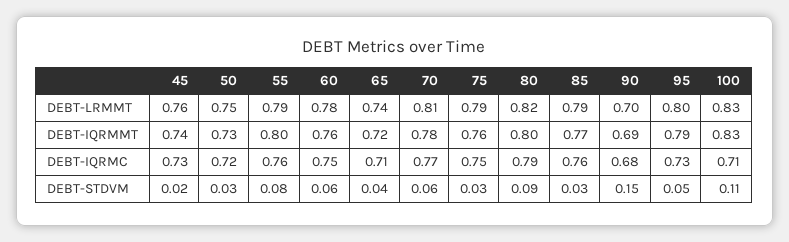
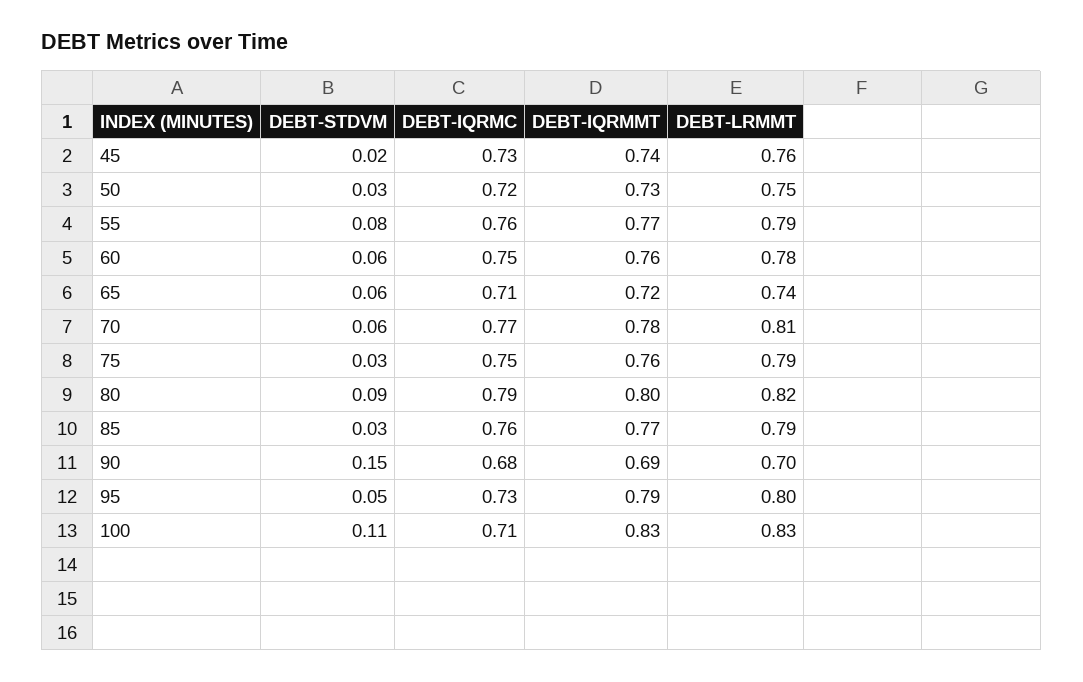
  {
    "45": {
      "DEBT-LRMMT": 0.76,
      "DEBT-IQRMMT": 0.74,
      "DEBT-IQRMC": 0.73,
      "DEBT-STDVM": 0.02
    },
    "50": {
      "DEBT-LRMMT": 0.75,
      "DEBT-IQRMMT": 0.73,
      "DEBT-IQRMC": 0.72,
      "DEBT-STDVM": 0.03
    },
    "55": {
      "DEBT-LRMMT": 0.79,
-     "DEBT-IQRMMT": 0.8,
+     "DEBT-IQRMMT": 0.77,
      "DEBT-IQRMC": 0.76,
      "DEBT-STDVM": 0.08
    },
    "60": {
      "DEBT-LRMMT": 0.78,
      "DEBT-IQRMMT": 0.76,
      "DEBT-IQRMC": 0.75,
      "DEBT-STDVM": 0.06
    },
    "65": {
      "DEBT-LRMMT": 0.74,
      "DEBT-IQRMMT": 0.72,
      "DEBT-IQRMC": 0.71,
-     "DEBT-STDVM": 0.04
+     "DEBT-STDVM": 0.06
    },
    "70": {
      "DEBT-LRMMT": 0.81,
      "DEBT-IQRMMT": 0.78,
      "DEBT-IQRMC": 0.77,
      "DEBT-STDVM": 0.06
    },
    "75": {
      "DEBT-LRMMT": 0.79,
      "DEBT-IQRMMT": 0.76,
      "DEBT-IQRMC": 0.75,
      "DEBT-STDVM": 0.03
    },
    "80": {
      "DEBT-LRMMT": 0.82,
      "DEBT-IQRMMT": 0.8,
      "DEBT-IQRMC": 0.79,
      "DEBT-STDVM": 0.09
    },
    "85": {
      "DEBT-LRMMT": 0.79,
      "DEBT-IQRMMT": 0.77,
      "DEBT-IQRMC": 0.76,
      "DEBT-STDVM": 0.03
    },
    "90": {
      "DEBT-LRMMT": 0.7,
      "DEBT-IQRMMT": 0.69,
      "DEBT-IQRMC": 0.68,
      "DEBT-STDVM": 0.15
    },
    "95": {
      "DEBT-LRMMT": 0.8,
      "DEBT-IQRMMT": 0.79,
      "DEBT-IQRMC": 0.73,
      "DEBT-STDVM": 0.05
    },
    "100": {
      "DEBT-LRMMT": 0.83,
      "DEBT-IQRMMT": 0.83,
      "DEBT-IQRMC": 0.71,
      "DEBT-STDVM": 0.11
    }
  }

